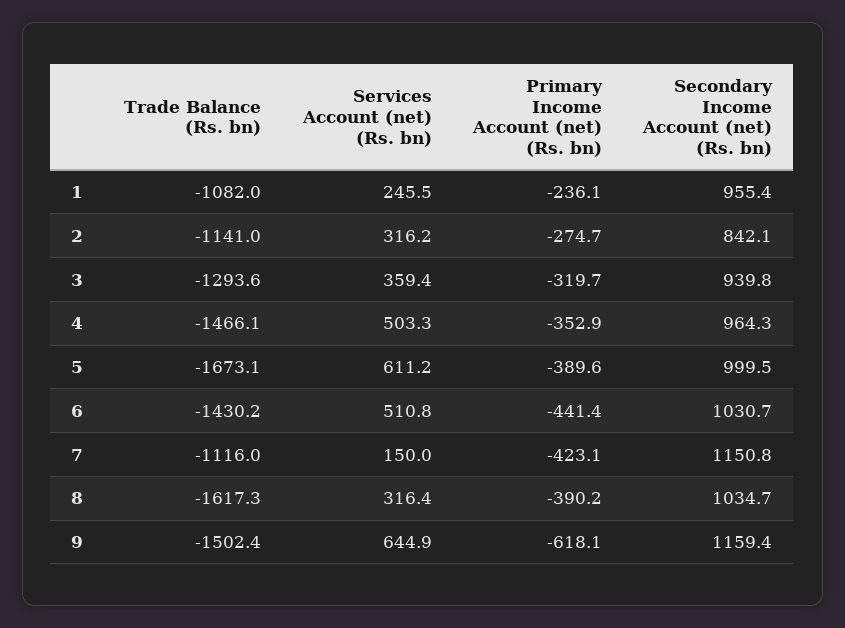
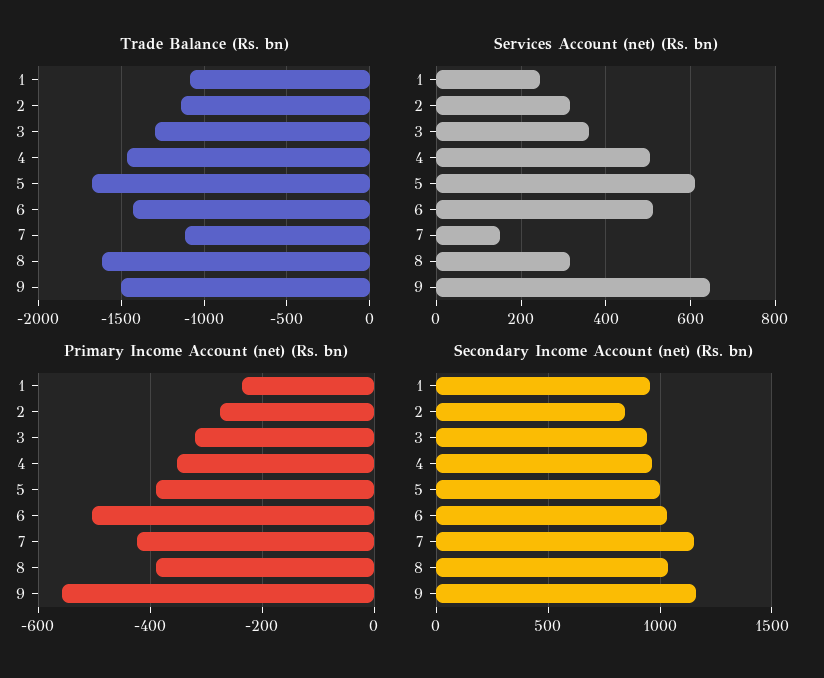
  {
    "Trade Balance (Rs. bn)": {
      "1": -1082,
      "2": -1141,
      "3": -1293.6,
      "4": -1466.1,
      "5": -1673.1,
      "6": -1430.2,
      "7": -1116,
      "8": -1617.3,
      "9": -1502.4
    },
    "Services Account (net) (Rs. bn)": {
      "1": 245.5,
      "2": 316.2,
      "3": 359.4,
      "4": 503.3,
      "5": 611.2,
      "6": 510.8,
      "7": 150,
      "8": 316.4,
      "9": 644.9
    },
    "Primary Income Account (net) (Rs. bn)": {
      "1": -236.1,
      "2": -274.7,
      "3": -319.7,
      "4": -352.9,
      "5": -389.6,
-     "6": -441.4,
+     "6": -500,
      "7": -423.1,
      "8": -390.2,
-     "9": -618.1
+     "9": -560
    },
    "Secondary Income Account (net) (Rs. bn)": {
      "1": 955.4,
      "2": 842.1,
      "3": 939.8,
      "4": 964.3,
      "5": 999.5,
      "6": 1030.7,
      "7": 1150.8,
      "8": 1034.7,
      "9": 1159.4
    }
  }

